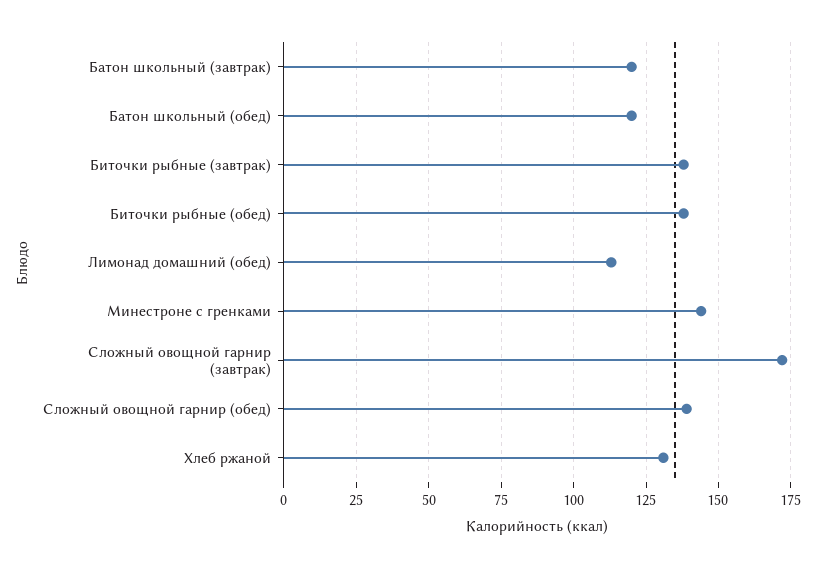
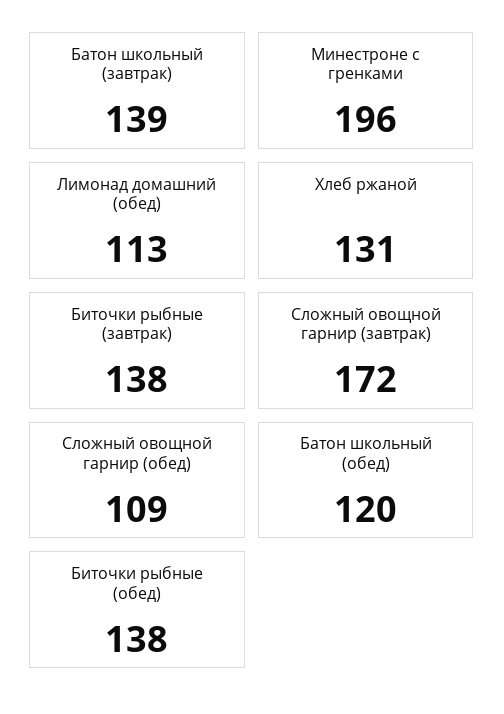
  {
-   "Батон школьный (завтрак)": 120,
+   "Батон школьный (завтрак)": 139,
    "Батон школьный (обед)": 120,
    "Биточки рыбные (завтрак)": 138,
    "Биточки рыбные (обед)": 138,
    "Лимонад домашний (обед)": 113,
-   "Минестроне с гренками": 145,
+   "Минестроне с гренками": 196,
    "Сложный овощной гарнир (завтрак)": 172,
-   "Сложный овощной гарнир (обед)": 140,
+   "Сложный овощной гарнир (обед)": 109,
    "Хлеб ржаной": 131
  }

